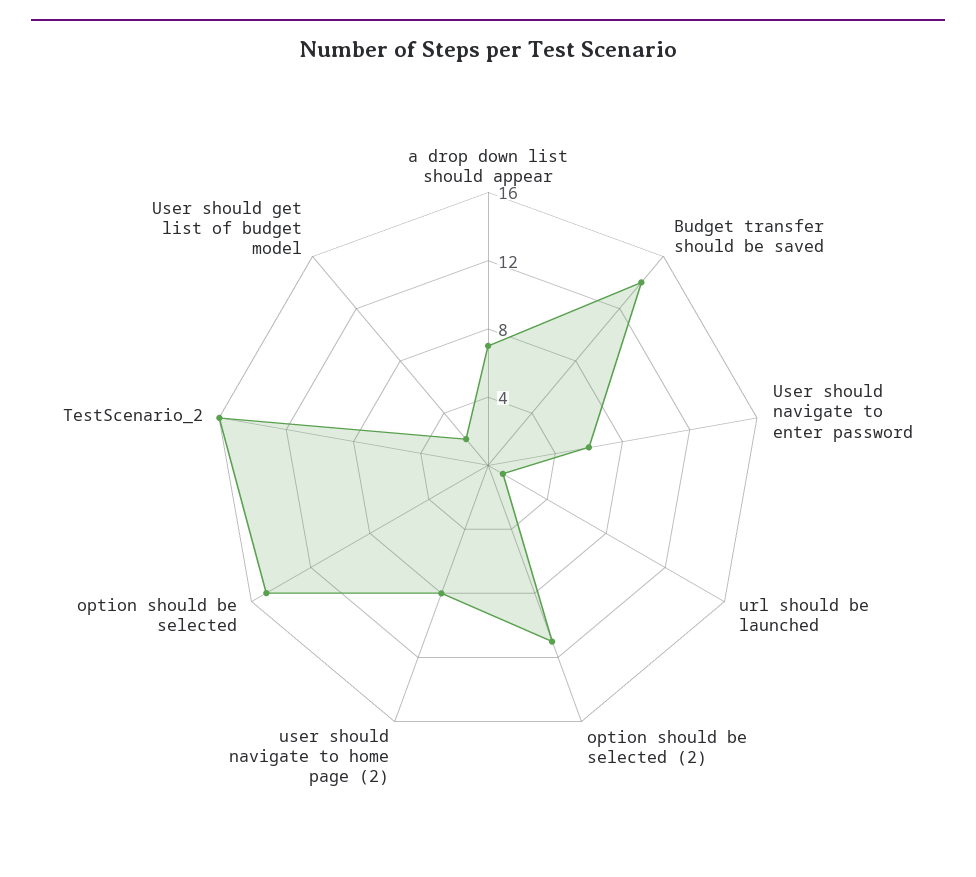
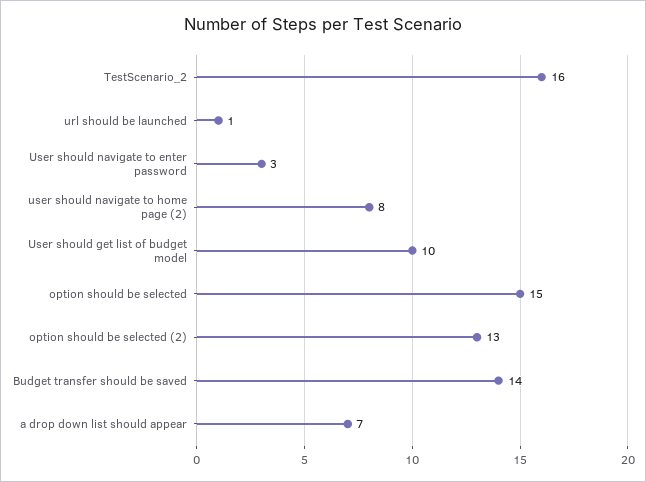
  {
    "a drop down list should appear": 7,
    "Budget transfer should be saved": 14,
-   "User should navigate to enter password": 6,
+   "User should navigate to enter password": 3,
    "url should be launched": 1,
-   "option should be selected (2)": 11,
+   "option should be selected (2)": 13,
    "user should navigate to home page (2)": 8,
    "option should be selected": 15,
    "TestScenario_2": 16,
-   "User should get list of budget model": 2
+   "User should get list of budget model": 10
  }

